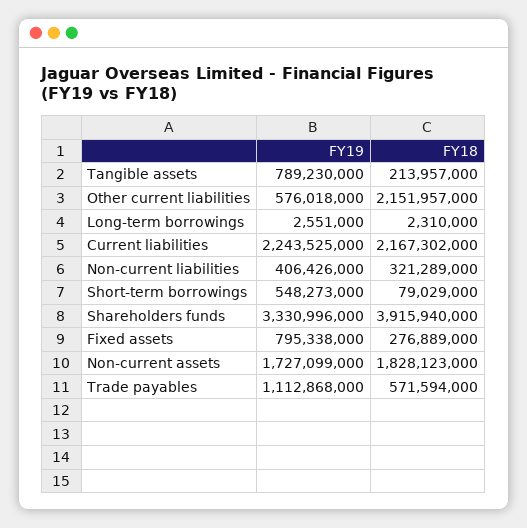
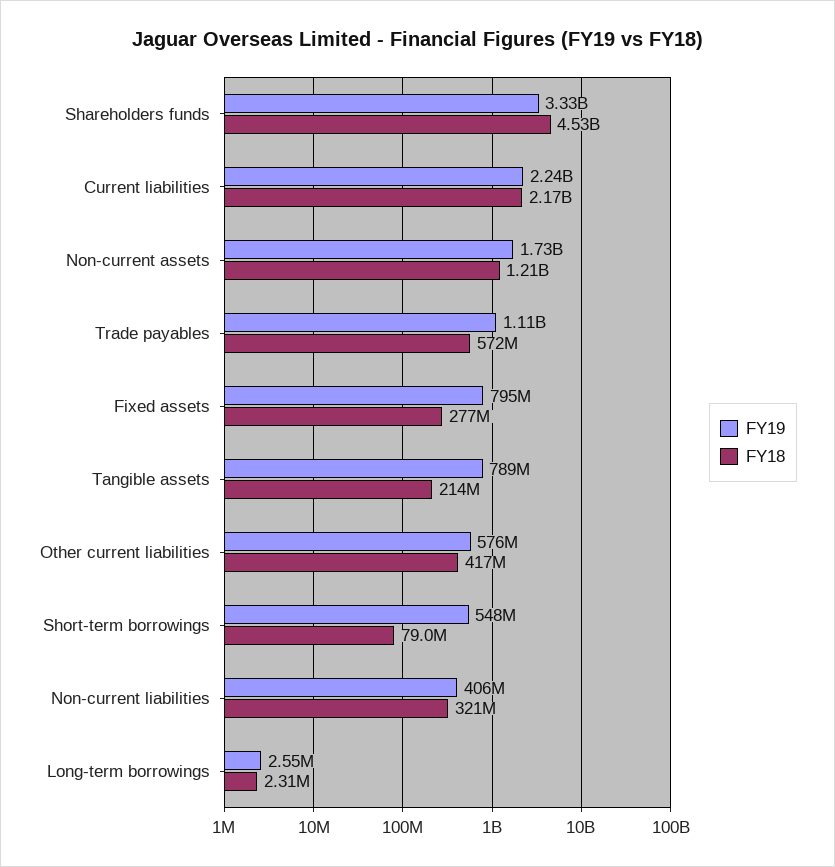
  {
    "FY19": {
      "Tangible assets": 789230000,
      "Other current liabilities": 576018000,
      "Long-term borrowings": 2551000,
      "Current liabilities": 2243525000,
      "Non-current liabilities": 406426000,
      "Short-term borrowings": 548273000,
      "Shareholders funds": 3330996000,
      "Fixed assets": 795338000,
      "Non-current assets": 1727099000,
      "Trade payables": 1112868000
    },
    "FY18": {
      "Tangible assets": 213957000,
-     "Other current liabilities": 2151957000,
+     "Other current liabilities": 417000000,
      "Long-term borrowings": 2310000,
      "Current liabilities": 2167302000,
      "Non-current liabilities": 321289000,
      "Short-term borrowings": 79029000,
-     "Shareholders funds": 3915940000,
+     "Shareholders funds": 4530000000,
      "Fixed assets": 276889000,
-     "Non-current assets": 1828123000,
+     "Non-current assets": 1210000000,
      "Trade payables": 571594000
    }
  }

